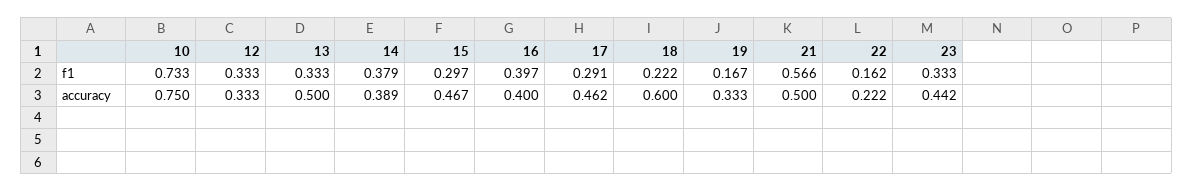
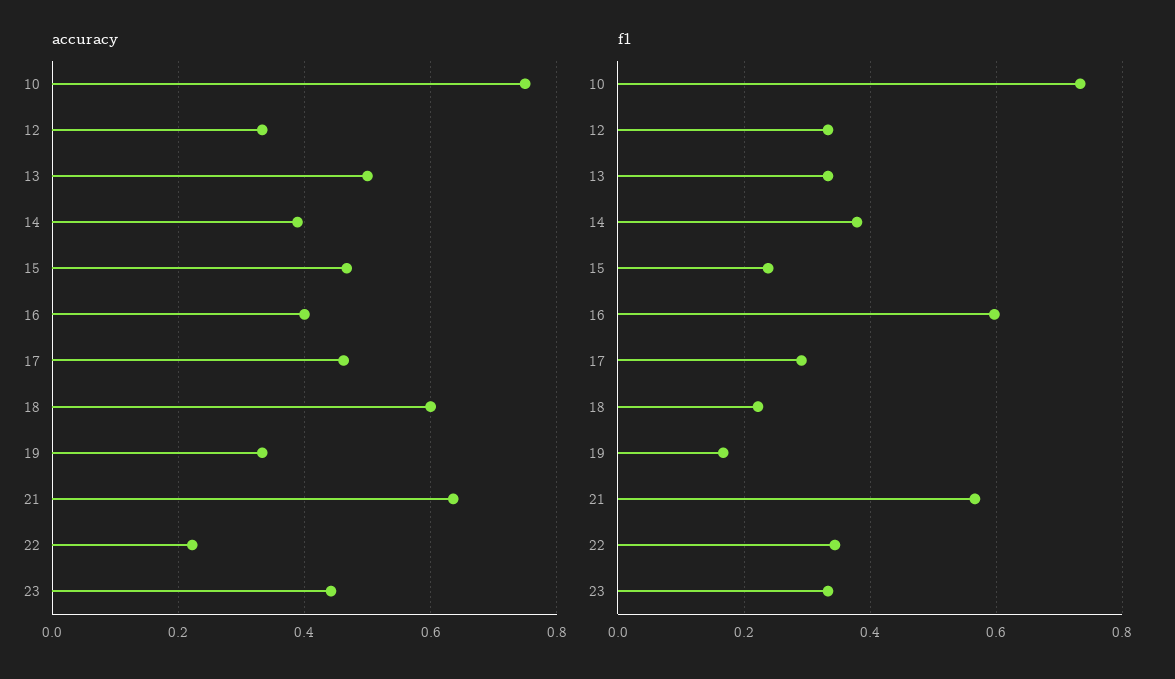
  {
    "f1": {
      "10": 0.733,
      "12": 0.333,
      "13": 0.333,
      "14": 0.379,
-     "15": 0.297,
+     "15": 0.24,
-     "16": 0.397,
+     "16": 0.6,
      "17": 0.291,
      "18": 0.222,
      "19": 0.167,
      "21": 0.566,
-     "22": 0.162,
+     "22": 0.34,
      "23": 0.333
    },
    "accuracy": {
      "10": 0.75,
      "12": 0.333,
      "13": 0.5,
      "14": 0.389,
      "15": 0.467,
      "16": 0.4,
      "17": 0.462,
      "18": 0.6,
      "19": 0.333,
-     "21": 0.5,
+     "21": 0.64,
      "22": 0.222,
      "23": 0.442
    }
  }

